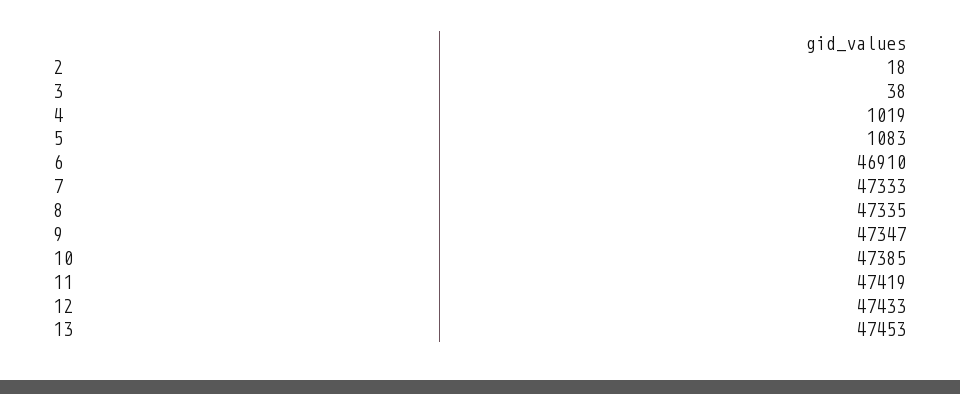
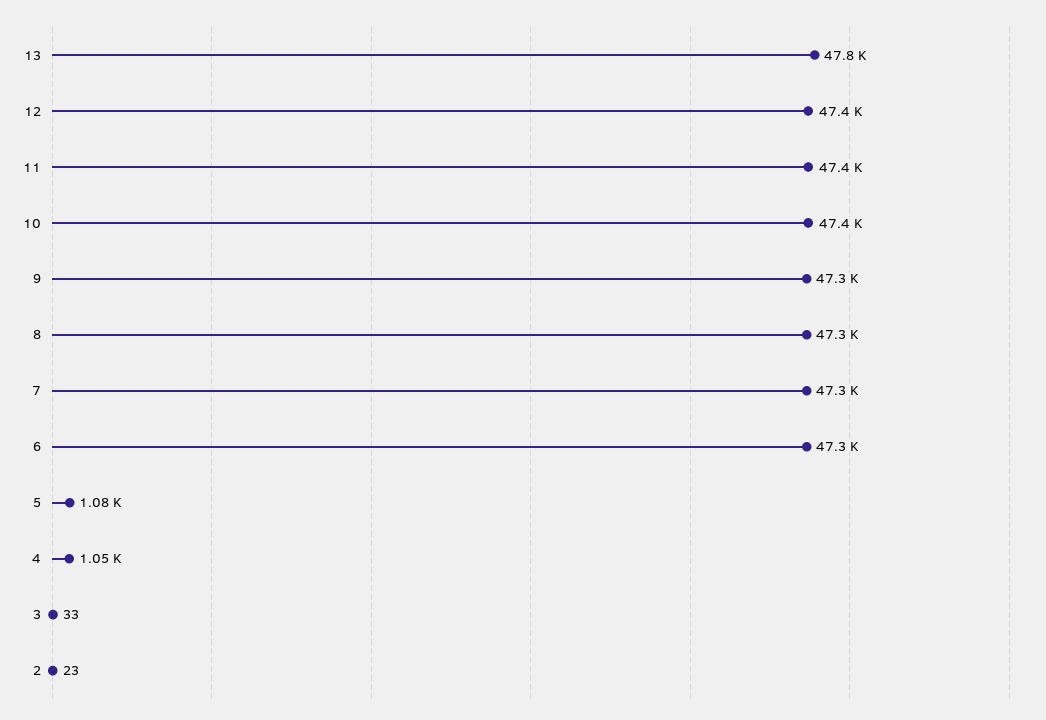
  {
-   "2": 18,
+   "2": 23,
-   "3": 38,
+   "3": 33,
-   "4": 1019,
+   "4": 1050,
    "5": 1083,
-   "6": 46910,
+   "6": 47300,
    "7": 47333,
    "8": 47335,
    "9": 47347,
    "10": 47385,
    "11": 47419,
    "12": 47433,
-   "13": 47453
+   "13": 47800
  }

